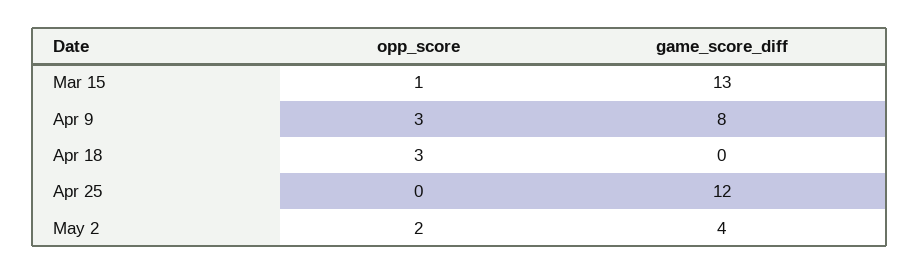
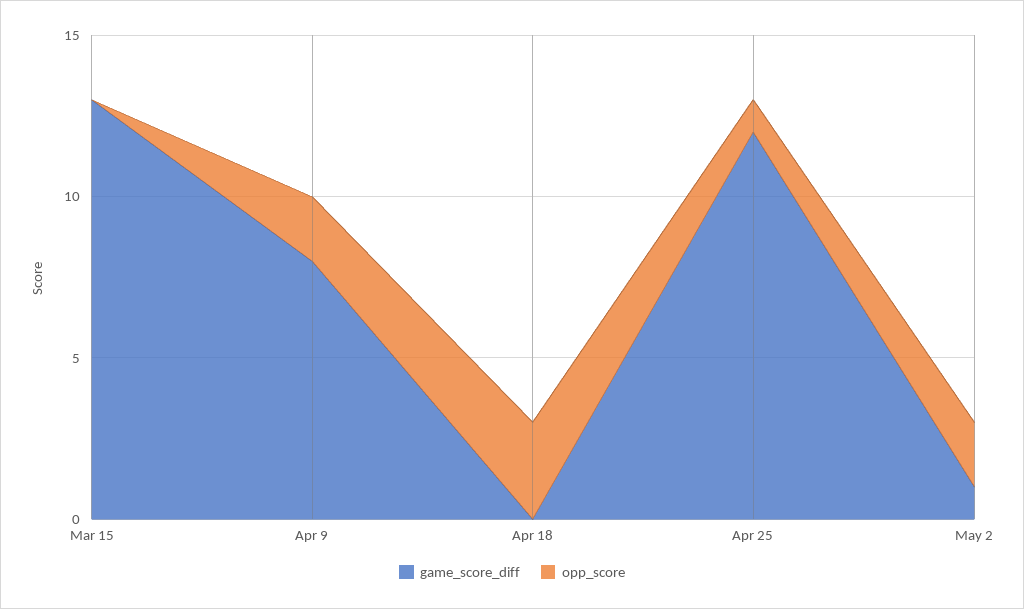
  {
    "opp_score": {
-     "Mar 15": 1,
+     "Mar 15": 0,
-     "Apr 9": 3,
+     "Apr 9": 2,
      "Apr 18": 3,
-     "Apr 25": 0,
+     "Apr 25": 1,
      "May 2": 2
    },
    "game_score_diff": {
      "Mar 15": 13,
      "Apr 9": 8,
      "Apr 18": 0,
      "Apr 25": 12,
-     "May 2": 4
+     "May 2": 1
    }
  }

